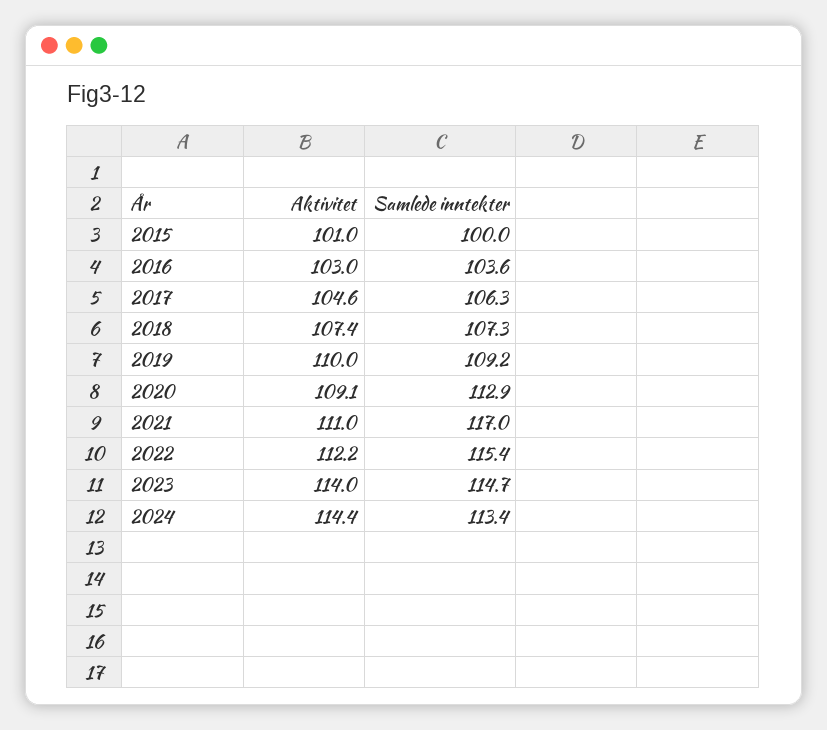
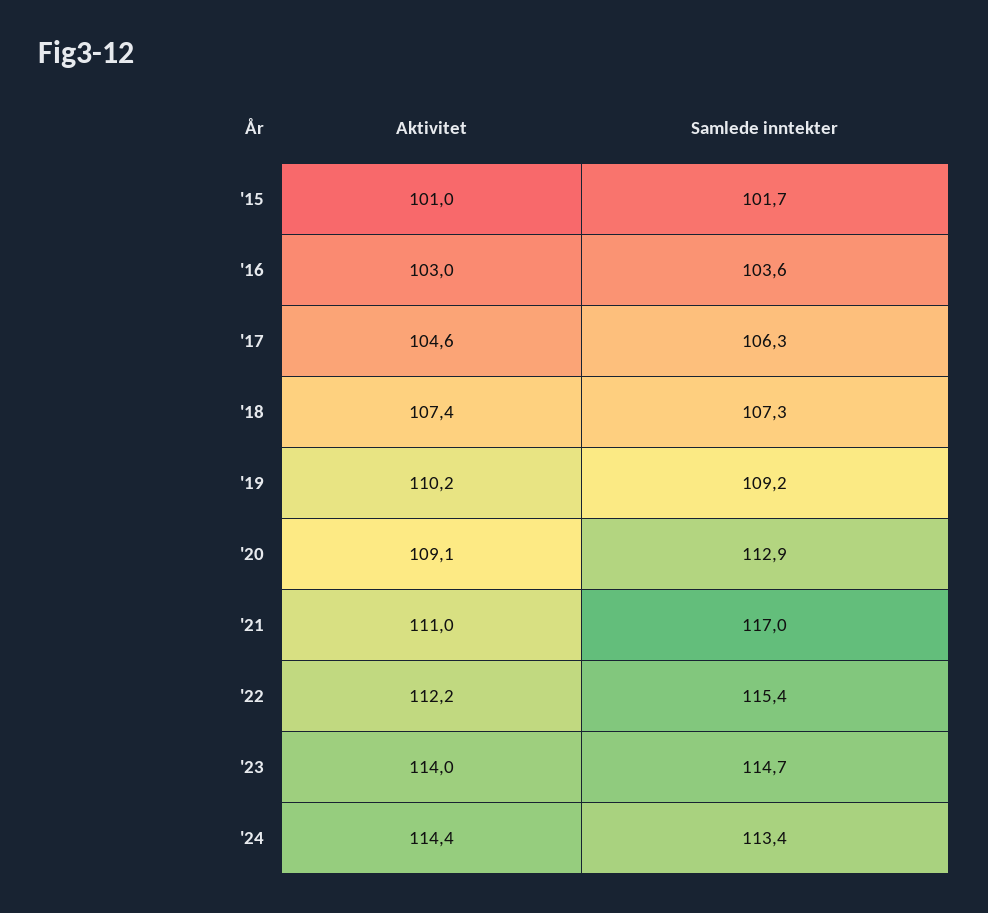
  {
    "Aktivitet": {
      "2015": 101,
      "2016": 103,
      "2017": 104.6,
      "2018": 107.4,
-     "2019": 110,
+     "2019": 110.2,
      "2020": 109.1,
      "2021": 111,
      "2022": 112.2,
      "2023": 114,
      "2024": 114.4
    },
    "Samlede inntekter": {
-     "2015": 100,
+     "2015": 101.7,
      "2016": 103.6,
      "2017": 106.3,
      "2018": 107.3,
      "2019": 109.2,
      "2020": 112.9,
      "2021": 117,
      "2022": 115.4,
      "2023": 114.7,
      "2024": 113.4
    }
  }

